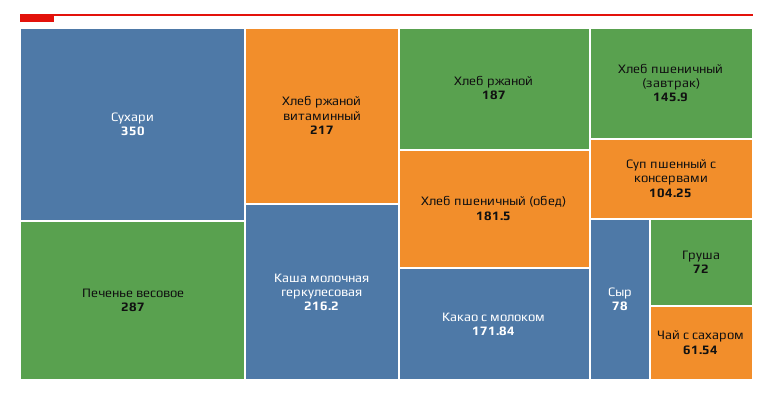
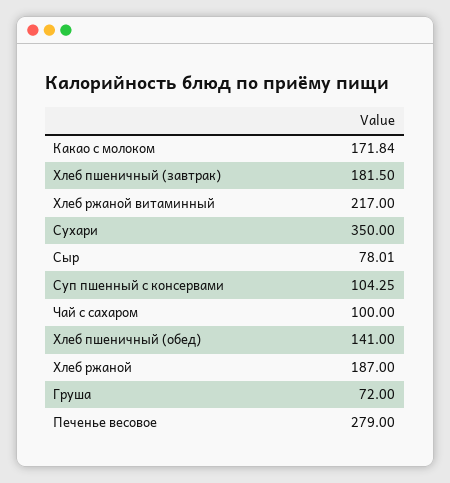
  {
    "Сухари": 350,
-   "Печенье весовое": 287,
+   "Печенье весовое": 279,
    "Хлеб ржаной витаминный": 217,
-   "Каша молочная геркулесовая": 216.2,
    "Хлеб ржаной": 187,
-   "Хлеб пшеничный (обед)": 181.5,
+   "Хлеб пшеничный (обед)": 141,
    "Какао с молоком": 171.84,
-   "Хлеб пшеничный (завтрак)": 145.9,
+   "Хлеб пшеничный (завтрак)": 181.5,
    "Суп пшенный с консервами": 104.25,
-   "Сыр": 78,
+   "Сыр": 78.01,
    "Груша": 72,
-   "Чай с сахаром": 61.54
+   "Чай с сахаром": 100
  }

